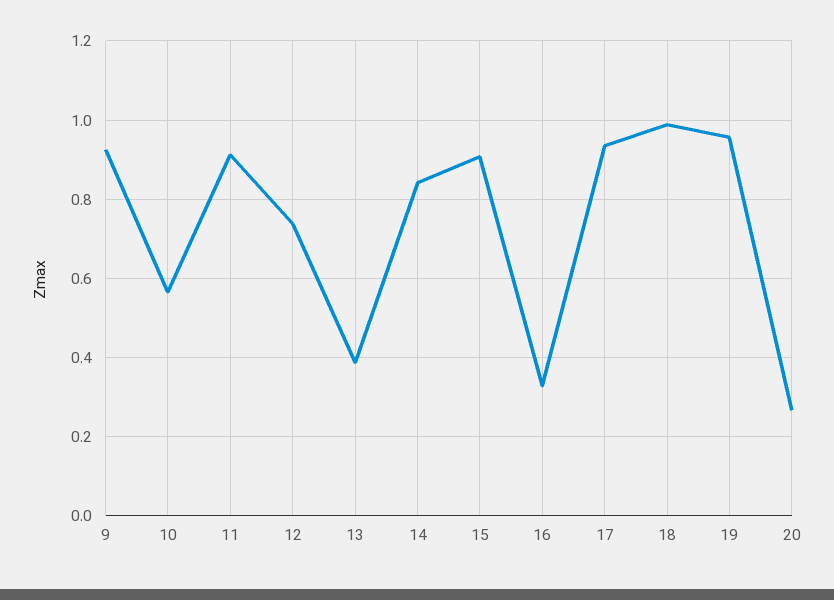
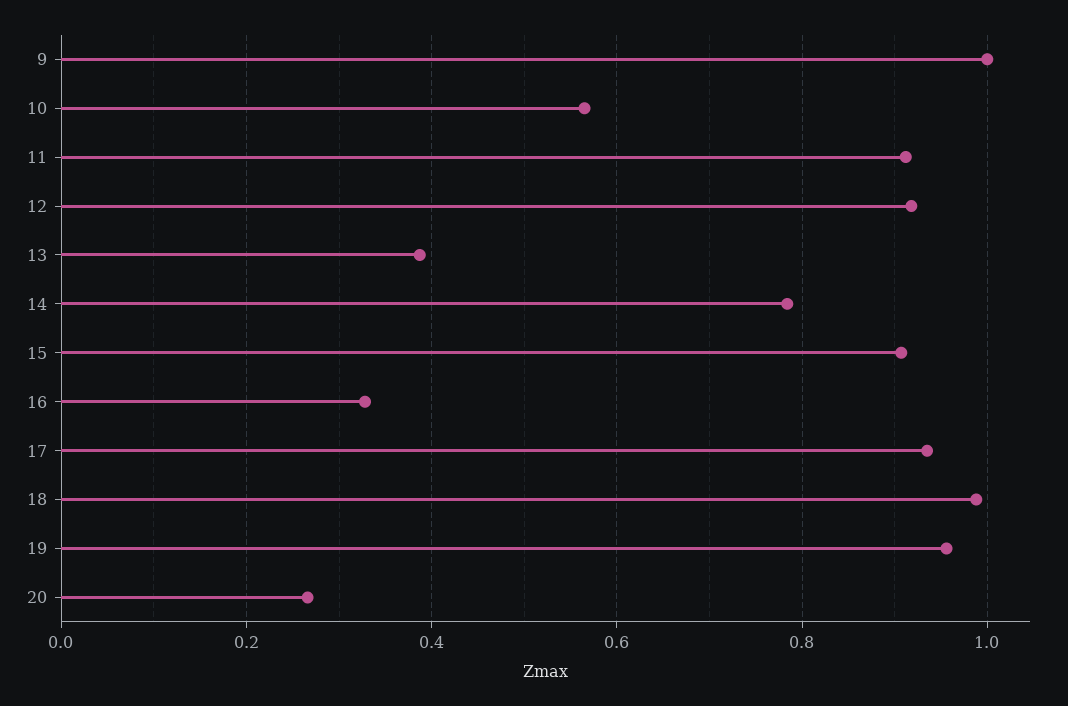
  {
-   "9": 0.92,
+   "9": 1,
    "10": 0.56,
    "11": 0.92,
-   "12": 0.74,
+   "12": 0.92,
    "13": 0.38,
-   "14": 0.84,
+   "14": 0.78,
    "15": 0.9,
    "16": 0.32,
    "17": 0.94,
    "18": 0.98,
    "19": 0.96,
    "20": 0.26
  }

